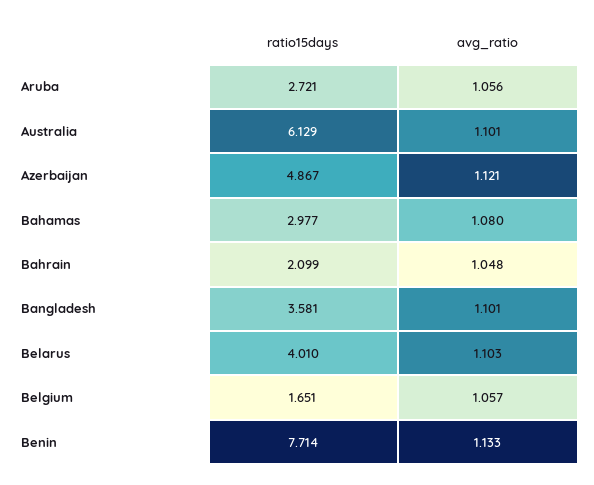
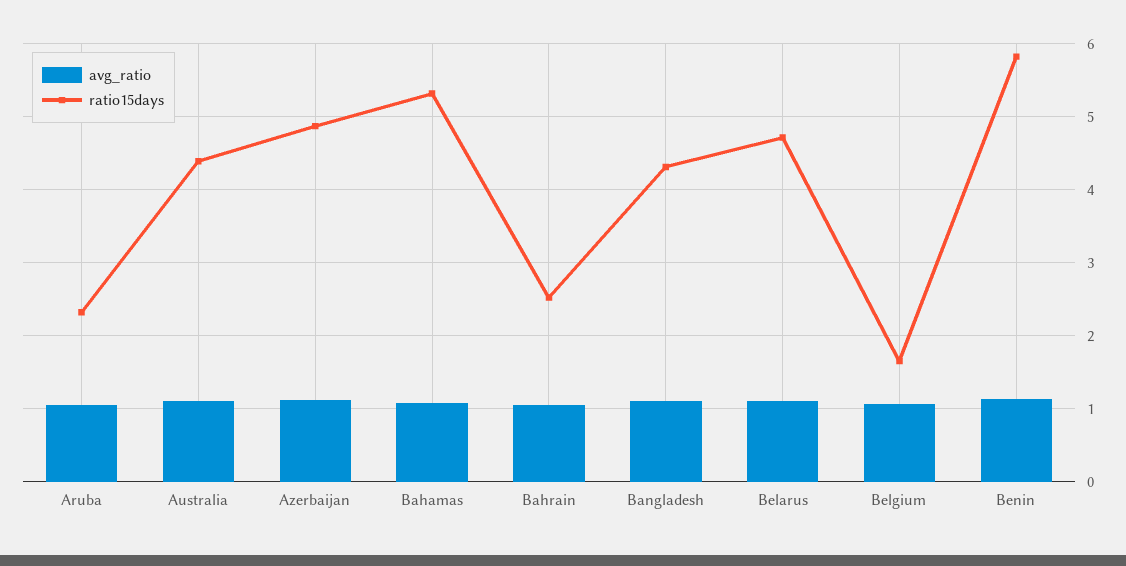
  {
    "ratio15days": {
-     "Aruba": 2.721,
+     "Aruba": 2.3,
-     "Australia": 6.129,
+     "Australia": 4.4,
      "Azerbaijan": 4.867,
-     "Bahamas": 2.977,
+     "Bahamas": 5.3,
-     "Bahrain": 2.099,
+     "Bahrain": 2.5,
-     "Bangladesh": 3.581,
+     "Bangladesh": 4.3,
-     "Belarus": 4.01,
+     "Belarus": 4.7,
      "Belgium": 1.651,
-     "Benin": 7.714
+     "Benin": 5.8
    },
    "avg_ratio": {
      "Aruba": 1.056,
      "Australia": 1.101,
      "Azerbaijan": 1.121,
      "Bahamas": 1.08,
      "Bahrain": 1.048,
      "Bangladesh": 1.101,
      "Belarus": 1.103,
      "Belgium": 1.057,
      "Benin": 1.133
    }
  }

